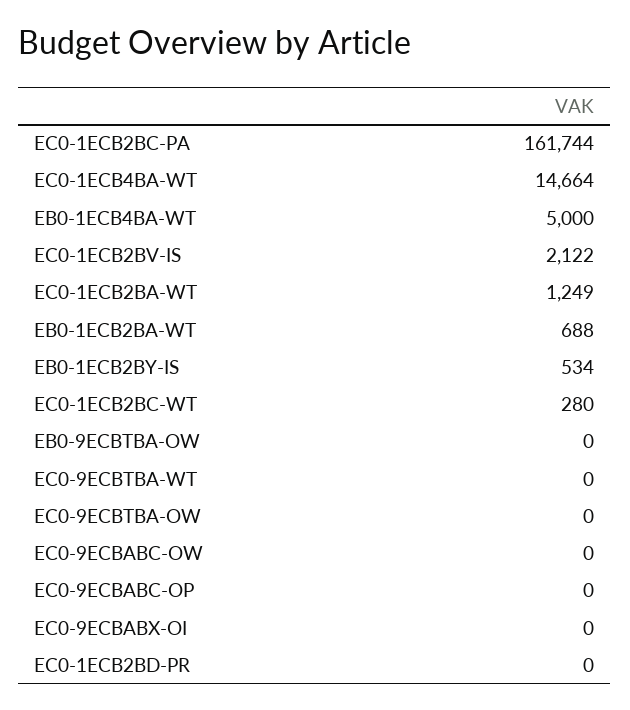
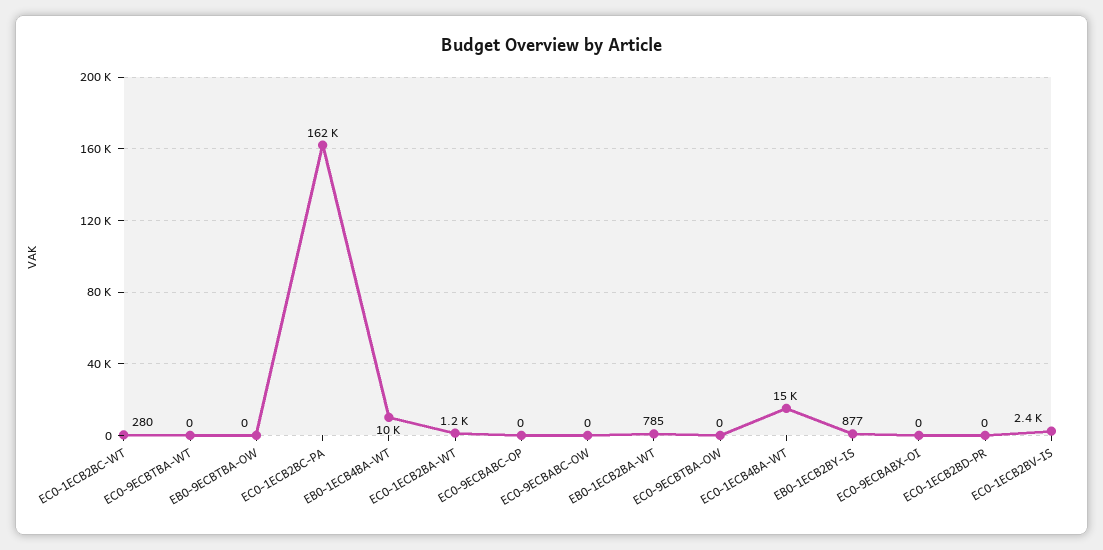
  {
    "EC0-1ECB2BC-PA": 161744,
    "EC0-1ECB4BA-WT": 14664,
-   "EB0-1ECB4BA-WT": 5000,
+   "EB0-1ECB4BA-WT": 10000,
-   "EC0-1ECB2BV-IS": 2122,
+   "EC0-1ECB2BV-IS": 2400,
    "EC0-1ECB2BA-WT": 1249,
-   "EB0-1ECB2BA-WT": 688,
+   "EB0-1ECB2BA-WT": 785,
-   "EB0-1ECB2BY-IS": 534,
+   "EB0-1ECB2BY-IS": 877,
    "EC0-1ECB2BC-WT": 280,
    "EB0-9ECBTBA-OW": 0,
    "EC0-9ECBTBA-WT": 0,
    "EC0-9ECBTBA-OW": 0,
    "EC0-9ECBABC-OW": 0,
    "EC0-9ECBABC-OP": 0,
    "EC0-9ECBABX-OI": 0,
    "EC0-1ECB2BD-PR": 0
  }

